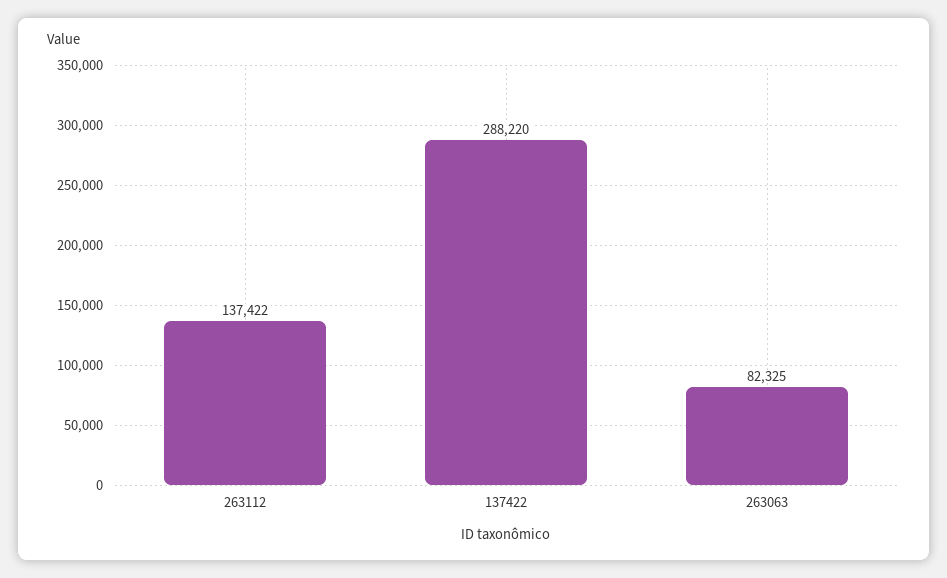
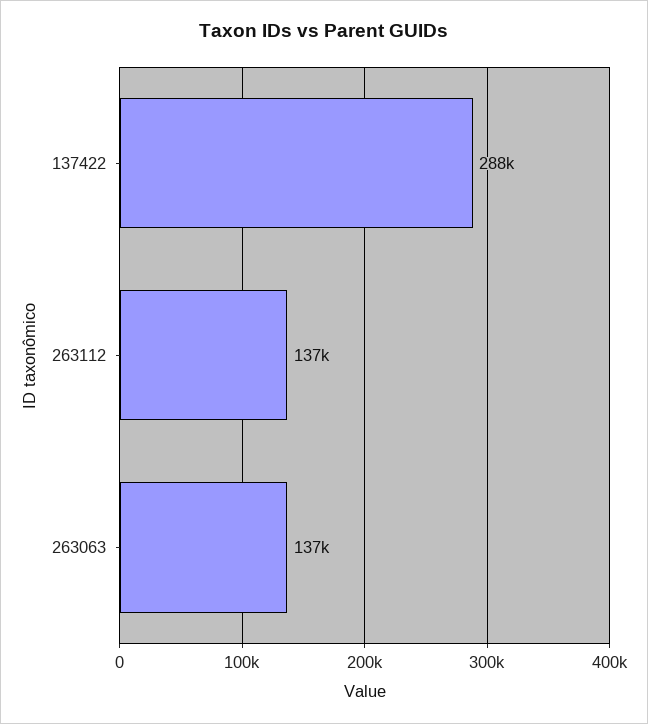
  {
    "263112": 137422,
    "137422": 288220,
-   "263063": 82325
+   "263063": 137000
  }

